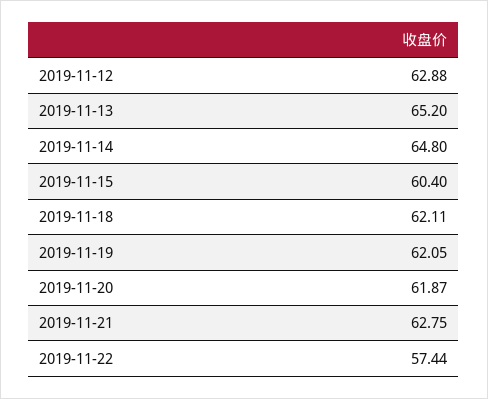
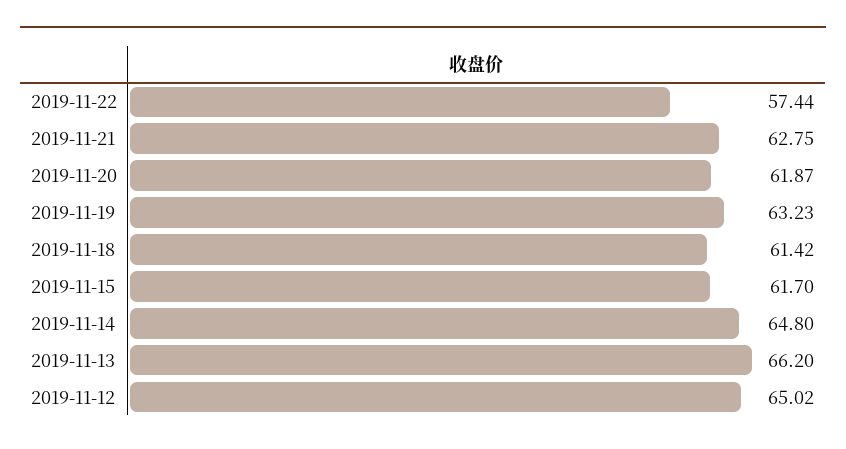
  {
-   "2019-11-12": 62.88,
+   "2019-11-12": 65.02,
-   "2019-11-13": 65.2,
+   "2019-11-13": 66.2,
    "2019-11-14": 64.8,
-   "2019-11-15": 60.4,
+   "2019-11-15": 61.7,
-   "2019-11-18": 62.11,
+   "2019-11-18": 61.42,
-   "2019-11-19": 62.05,
+   "2019-11-19": 63.23,
    "2019-11-20": 61.87,
    "2019-11-21": 62.75,
    "2019-11-22": 57.44
  }

